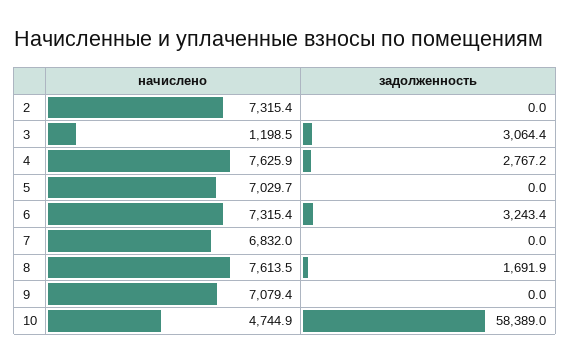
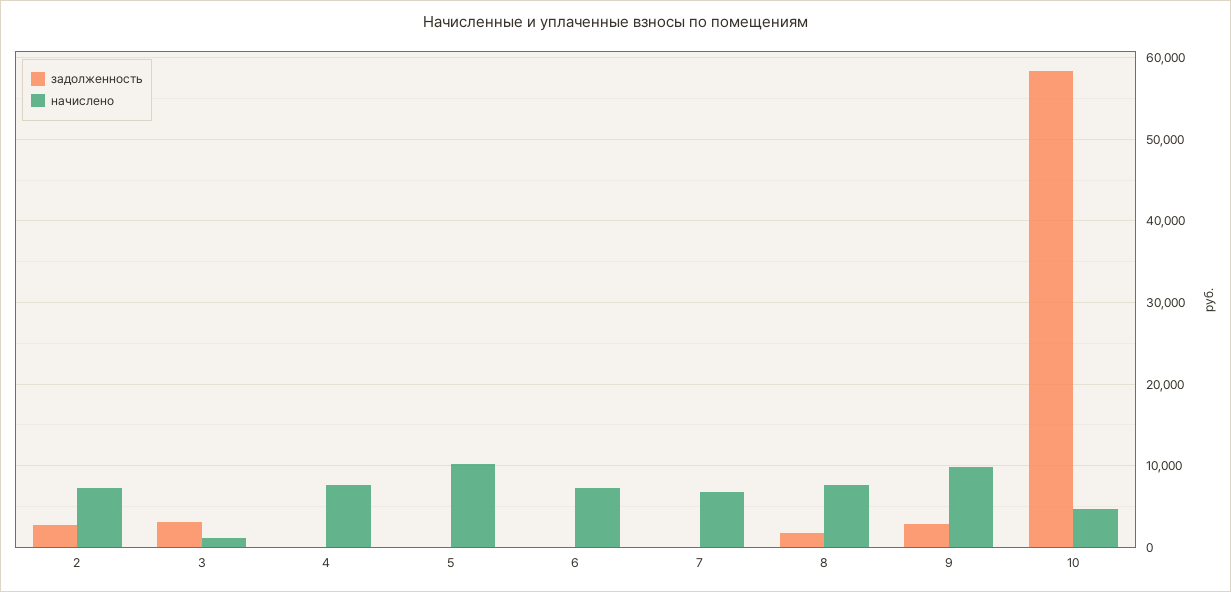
  {
    "начислено": {
      "2": 7315.4,
      "3": 1198.5,
      "4": 7625.9,
-     "5": 7029.7,
+     "5": 10000,
      "6": 7315.4,
      "7": 6832,
      "8": 7613.5,
-     "9": 7079.4,
+     "9": 10000,
      "10": 4744.9
    },
    "задолженность": {
-     "2": 0,
+     "2": 3000,
      "3": 3064.4,
-     "4": 2767.2,
+     "4": 0,
      "5": 0,
-     "6": 3243.4,
+     "6": 0,
      "7": 0,
      "8": 1691.9,
-     "9": 0,
+     "9": 3000,
      "10": 58389
    }
  }

